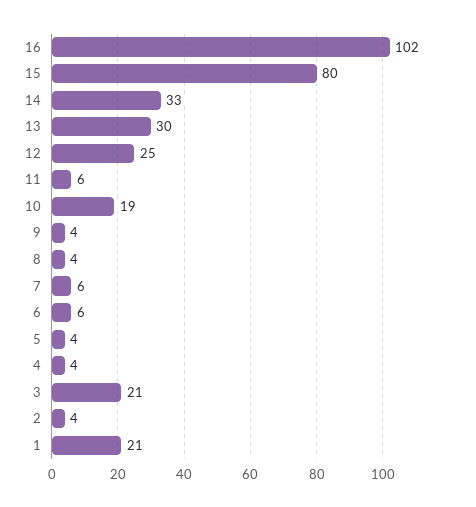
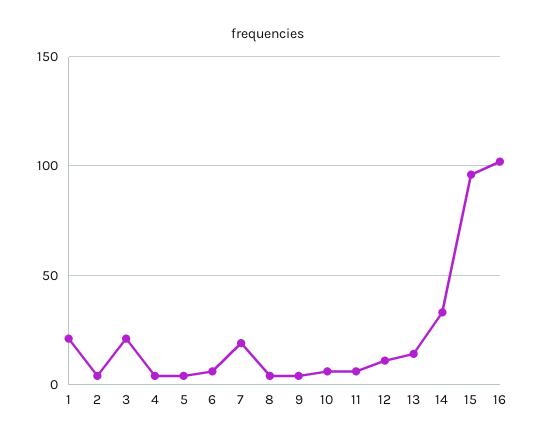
  {
    "16": 102,
-   "15": 80,
+   "15": 95,
    "14": 33,
-   "13": 30,
+   "13": 15,
-   "12": 25,
+   "12": 10,
    "11": 6,
-   "10": 19,
+   "10": 5,
    "9": 4,
    "8": 4,
-   "7": 6,
+   "7": 20,
    "6": 6,
    "5": 4,
    "4": 4,
    "3": 21,
    "2": 4,
    "1": 21
  }

